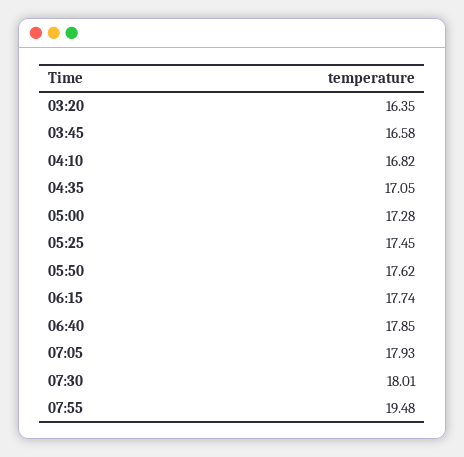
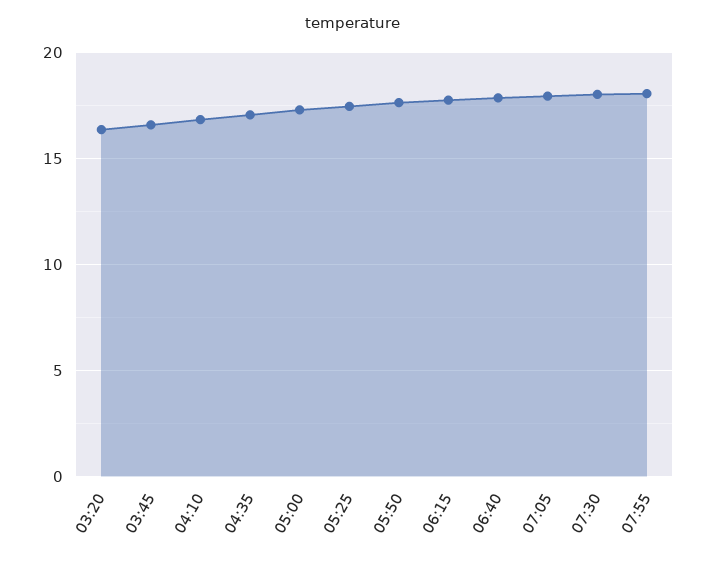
  {
    "03:20": 16.35,
    "03:45": 16.58,
    "04:10": 16.82,
    "04:35": 17.05,
    "05:00": 17.28,
    "05:25": 17.45,
    "05:50": 17.62,
    "06:15": 17.74,
    "06:40": 17.85,
    "07:05": 17.93,
    "07:30": 18.01,
-   "07:55": 19.48
+   "07:55": 18
  }

